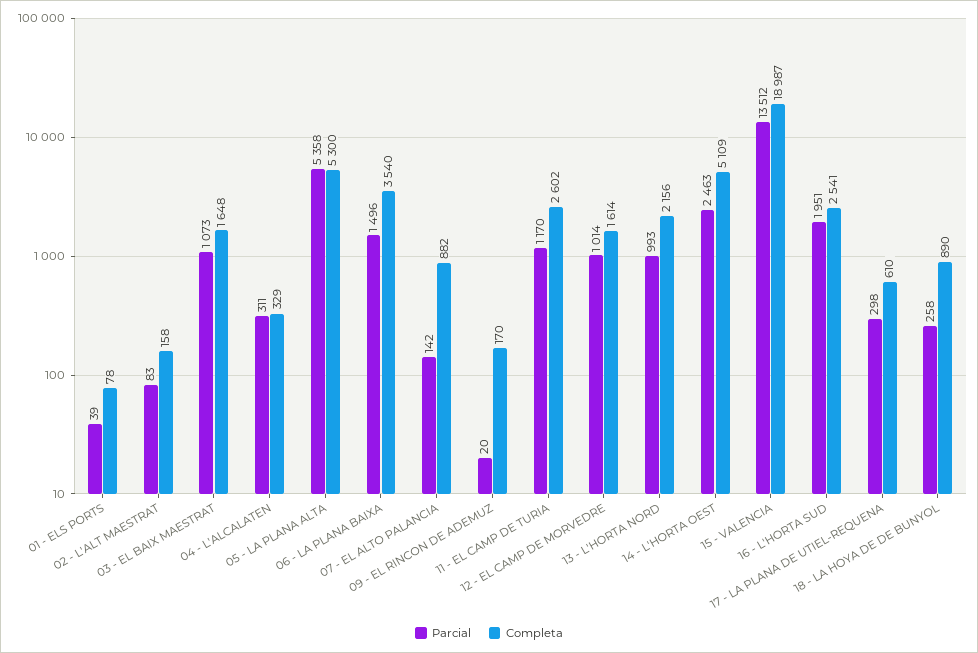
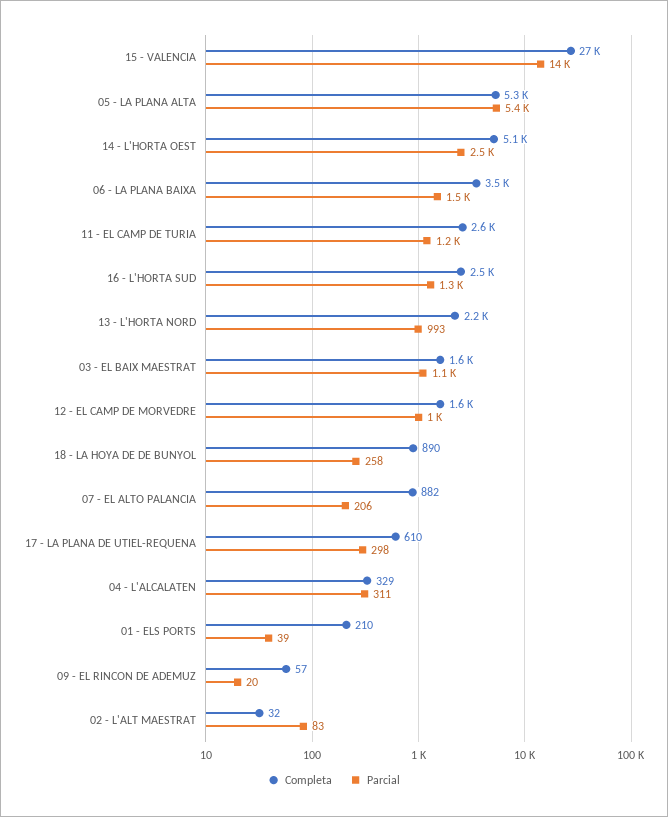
  {
    "Parcial": {
      "01 - ELS PORTS": 39,
      "02 - L'ALT MAESTRAT": 83,
      "03 - EL BAIX MAESTRAT": 1073,
      "04 - L'ALCALATEN": 311,
      "05 - LA PLANA ALTA": 5358,
      "06 - LA PLANA BAIXA": 1496,
-     "07 - EL ALTO PALANCIA": 142,
+     "07 - EL ALTO PALANCIA": 206,
      "09 - EL RINCON DE ADEMUZ": 20,
      "11 - EL CAMP DE TURIA": 1170,
      "12 - EL CAMP DE MORVEDRE": 1014,
      "13 - L'HORTA NORD": 993,
      "14 - L'HORTA OEST": 2463,
      "15 - VALENCIA": 13512,
-     "16 - L'HORTA SUD": 1951,
+     "16 - L'HORTA SUD": 1300,
      "17 - LA PLANA DE UTIEL-REQUENA": 298,
      "18 - LA HOYA DE DE BUNYOL": 258
    },
    "Completa": {
-     "01 - ELS PORTS": 78,
+     "01 - ELS PORTS": 210,
-     "02 - L'ALT MAESTRAT": 158,
+     "02 - L'ALT MAESTRAT": 32,
      "03 - EL BAIX MAESTRAT": 1648,
      "04 - L'ALCALATEN": 329,
      "05 - LA PLANA ALTA": 5300,
      "06 - LA PLANA BAIXA": 3540,
      "07 - EL ALTO PALANCIA": 882,
-     "09 - EL RINCON DE ADEMUZ": 170,
+     "09 - EL RINCON DE ADEMUZ": 57,
      "11 - EL CAMP DE TURIA": 2602,
      "12 - EL CAMP DE MORVEDRE": 1614,
      "13 - L'HORTA NORD": 2156,
      "14 - L'HORTA OEST": 5109,
-     "15 - VALENCIA": 18987,
+     "15 - VALENCIA": 27000,
      "16 - L'HORTA SUD": 2541,
      "17 - LA PLANA DE UTIEL-REQUENA": 610,
      "18 - LA HOYA DE DE BUNYOL": 890
    }
  }

